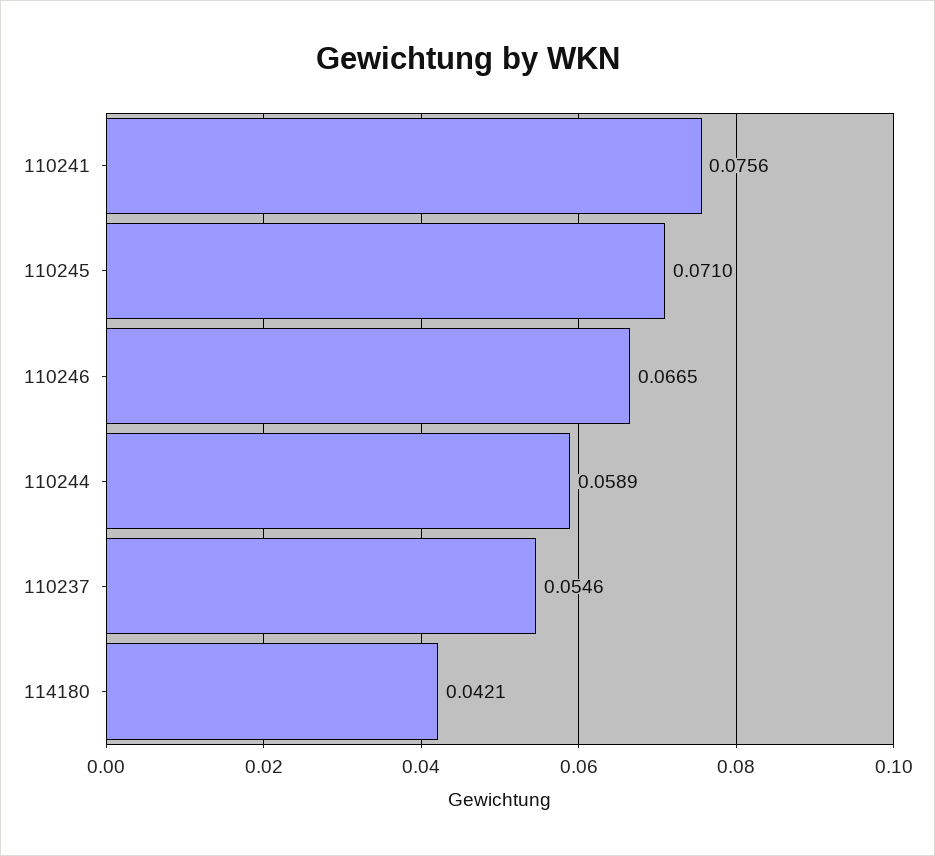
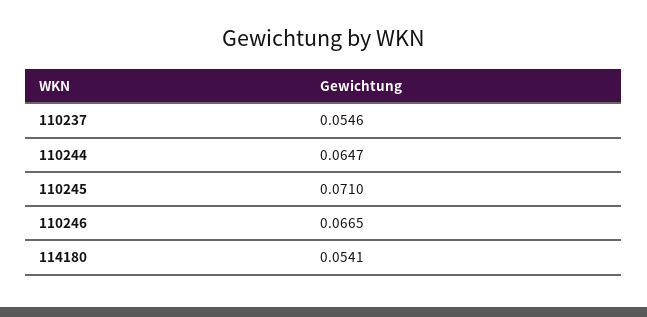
  {
-   "110241": 0.0756,
    "110245": 0.071,
    "110246": 0.0665,
-   "110244": 0.0589,
+   "110244": 0.0647,
    "110237": 0.0546,
-   "114180": 0.0421
+   "114180": 0.0541
  }

